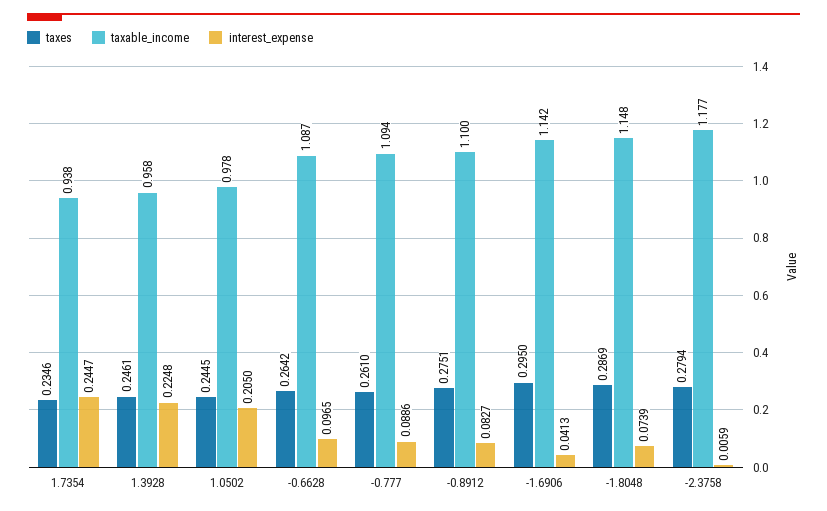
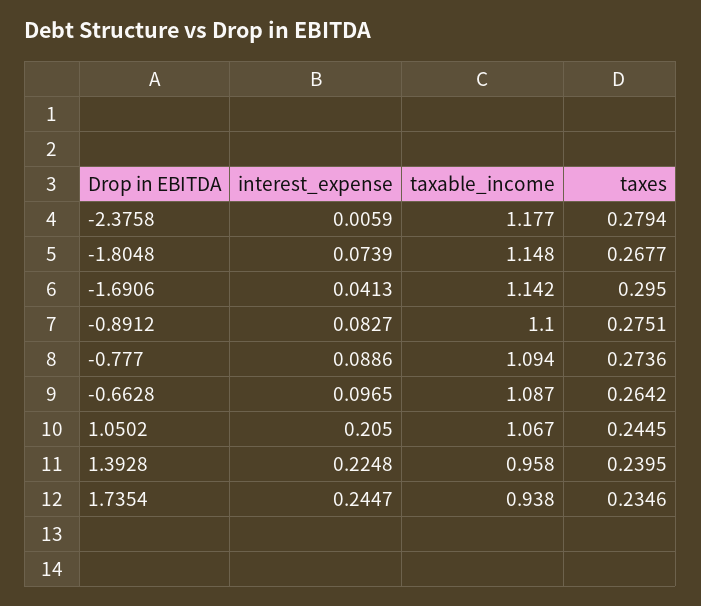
  {
    "taxes": {
      "1.7354": 0.2346,
-     "1.3928": 0.2461,
+     "1.3928": 0.2395,
      "1.0502": 0.2445,
      "-0.6628": 0.2642,
-     "-0.777": 0.261,
+     "-0.777": 0.2736,
      "-0.8912": 0.2751,
      "-1.6906": 0.295,
-     "-1.8048": 0.2869,
+     "-1.8048": 0.2677,
      "-2.3758": 0.2794
    },
    "taxable_income": {
      "1.7354": 0.938,
      "1.3928": 0.958,
-     "1.0502": 0.978,
+     "1.0502": 1.067,
      "-0.6628": 1.087,
      "-0.777": 1.094,
      "-0.8912": 1.1,
      "-1.6906": 1.142,
      "-1.8048": 1.148,
      "-2.3758": 1.177
    },
    "interest_expense": {
      "1.7354": 0.2447,
      "1.3928": 0.2248,
      "1.0502": 0.205,
      "-0.6628": 0.0965,
      "-0.777": 0.0886,
      "-0.8912": 0.0827,
      "-1.6906": 0.0413,
      "-1.8048": 0.0739,
      "-2.3758": 0.0059
    }
  }

